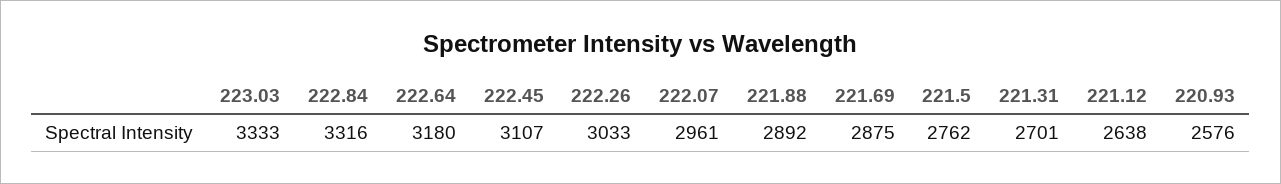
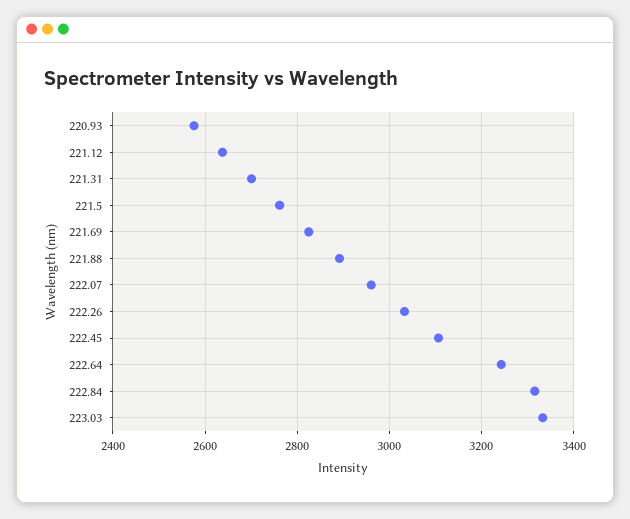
  {
    "223.03": 3333,
    "222.84": 3316,
-   "222.64": 3180,
+   "222.64": 3240,
    "222.45": 3107,
    "222.26": 3033,
    "222.07": 2961,
    "221.88": 2892,
-   "221.69": 2875,
+   "221.69": 2820,
    "221.5": 2762,
    "221.31": 2701,
    "221.12": 2638,
    "220.93": 2576
  }

